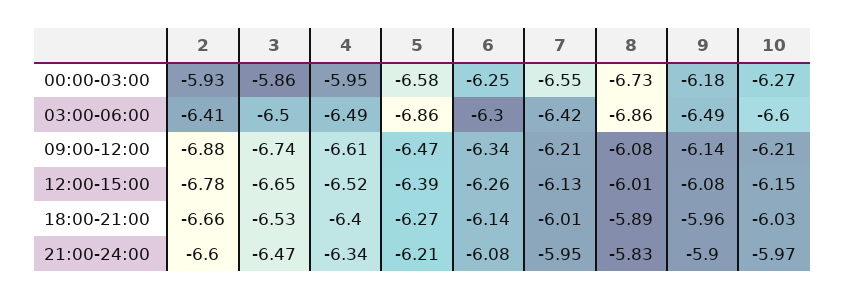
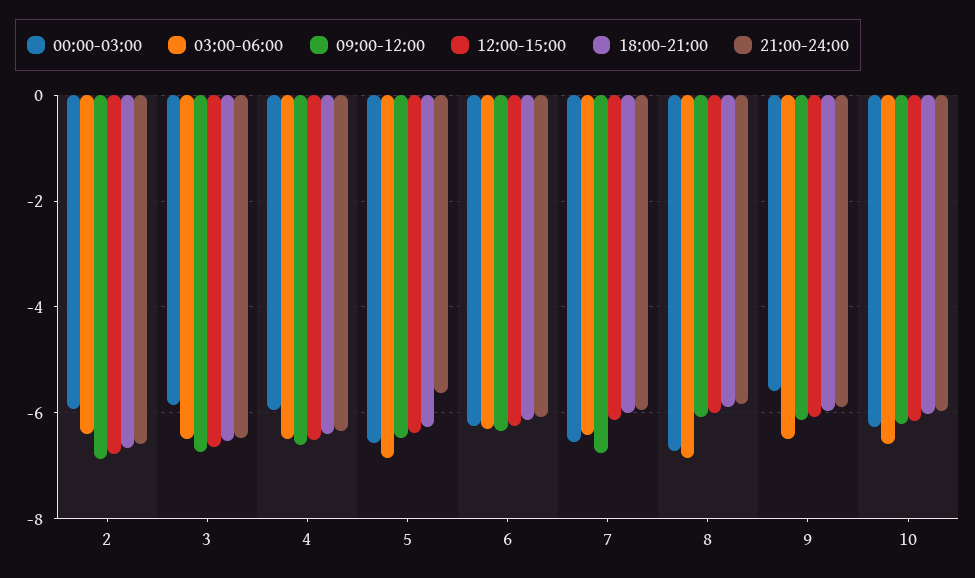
  {
    "00:00-03:00": {
      "2": -5.93,
      "3": -5.86,
      "4": -5.95,
      "5": -6.58,
      "6": -6.25,
      "7": -6.55,
      "8": -6.73,
-     "9": -6.18,
+     "9": -5.6,
      "10": -6.27
    },
    "03:00-06:00": {
      "2": -6.41,
      "3": -6.5,
      "4": -6.49,
      "5": -6.86,
      "6": -6.3,
      "7": -6.42,
      "8": -6.86,
      "9": -6.49,
      "10": -6.6
    },
    "09:00-12:00": {
      "2": -6.88,
      "3": -6.74,
      "4": -6.61,
      "5": -6.47,
      "6": -6.34,
-     "7": -6.21,
+     "7": -6.8,
      "8": -6.08,
      "9": -6.14,
      "10": -6.21
    },
    "12:00-15:00": {
      "2": -6.78,
      "3": -6.65,
      "4": -6.52,
      "5": -6.39,
      "6": -6.26,
      "7": -6.13,
      "8": -6.01,
      "9": -6.08,
      "10": -6.15
    },
    "18:00-21:00": {
      "2": -6.66,
      "3": -6.53,
      "4": -6.4,
      "5": -6.27,
      "6": -6.14,
      "7": -6.01,
      "8": -5.89,
      "9": -5.96,
      "10": -6.03
    },
    "21:00-24:00": {
      "2": -6.6,
      "3": -6.47,
      "4": -6.34,
-     "5": -6.21,
+     "5": -5.6,
      "6": -6.08,
      "7": -5.95,
      "8": -5.83,
      "9": -5.9,
      "10": -5.97
    }
  }

